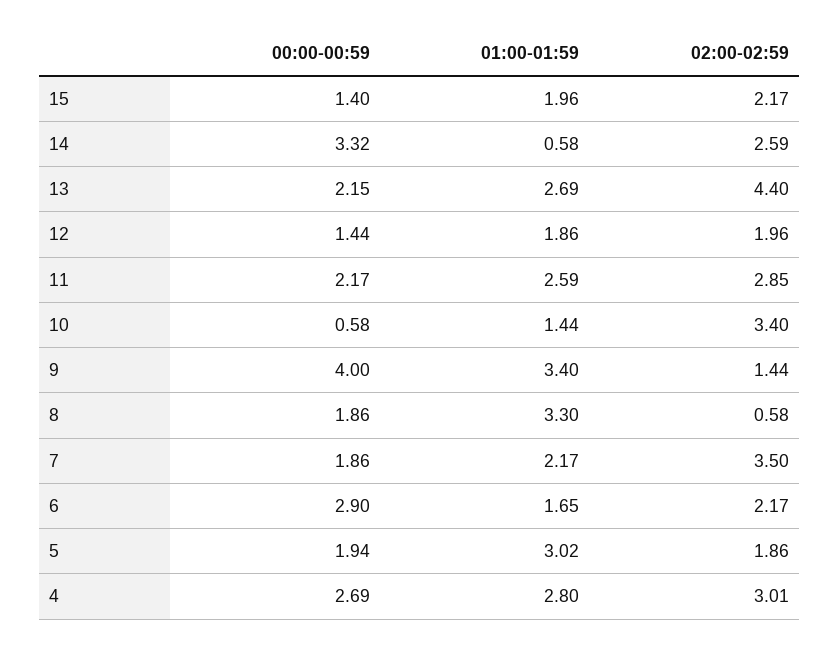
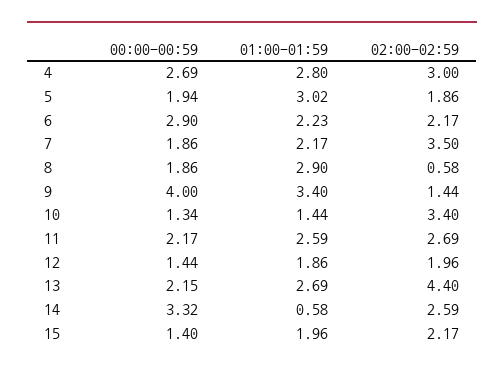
  {
    "00:00-00:59": {
      "15": 1.4,
      "14": 3.32,
      "13": 2.15,
      "12": 1.44,
      "11": 2.17,
-     "10": 0.58,
+     "10": 1.34,
      "9": 4,
      "8": 1.86,
      "7": 1.86,
      "6": 2.9,
      "5": 1.94,
      "4": 2.69
    },
    "01:00-01:59": {
      "15": 1.96,
      "14": 0.58,
      "13": 2.69,
      "12": 1.86,
      "11": 2.59,
      "10": 1.44,
      "9": 3.4,
-     "8": 3.3,
+     "8": 2.9,
      "7": 2.17,
-     "6": 1.65,
+     "6": 2.23,
      "5": 3.02,
      "4": 2.8
    },
    "02:00-02:59": {
      "15": 2.17,
      "14": 2.59,
      "13": 4.4,
      "12": 1.96,
-     "11": 2.85,
+     "11": 2.69,
      "10": 3.4,
      "9": 1.44,
      "8": 0.58,
      "7": 3.5,
      "6": 2.17,
      "5": 1.86,
-     "4": 3.01
+     "4": 3
    }
  }

